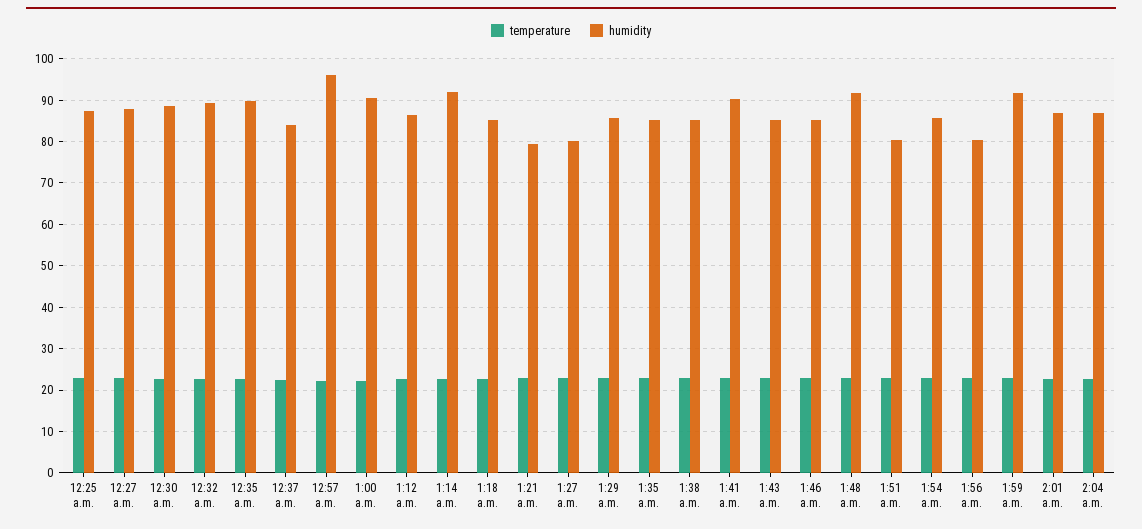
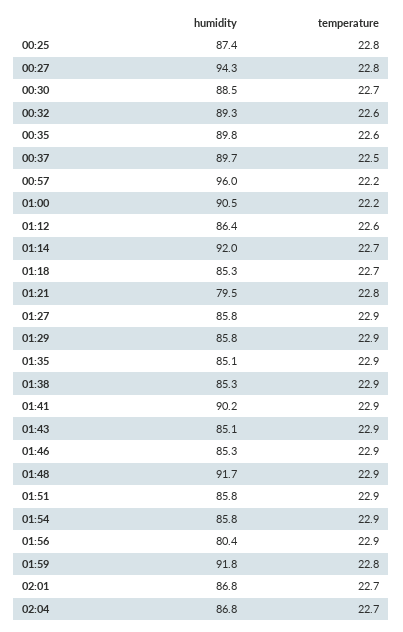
  {
    "temperature": {
      "12:25 a.m.": 22.8,
      "12:27 a.m.": 22.8,
      "12:30 a.m.": 22.7,
      "12:32 a.m.": 22.6,
      "12:35 a.m.": 22.6,
      "12:37 a.m.": 22.5,
      "12:57 a.m.": 22.2,
      "1:00 a.m.": 22.2,
      "1:12 a.m.": 22.6,
      "1:14 a.m.": 22.7,
      "1:18 a.m.": 22.7,
      "1:21 a.m.": 22.8,
      "1:27 a.m.": 22.9,
      "1:29 a.m.": 22.9,
      "1:35 a.m.": 22.9,
      "1:38 a.m.": 22.9,
      "1:41 a.m.": 22.9,
      "1:43 a.m.": 22.9,
      "1:46 a.m.": 22.9,
      "1:48 a.m.": 22.9,
      "1:51 a.m.": 22.9,
      "1:54 a.m.": 22.9,
      "1:56 a.m.": 22.9,
      "1:59 a.m.": 22.8,
      "2:01 a.m.": 22.7,
      "2:04 a.m.": 22.7
    },
    "humidity": {
      "12:25 a.m.": 87.4,
-     "12:27 a.m.": 88,
+     "12:27 a.m.": 94.3,
      "12:30 a.m.": 88.5,
      "12:32 a.m.": 89.3,
      "12:35 a.m.": 89.8,
-     "12:37 a.m.": 84,
+     "12:37 a.m.": 89.7,
      "12:57 a.m.": 96,
      "1:00 a.m.": 90.5,
      "1:12 a.m.": 86.4,
      "1:14 a.m.": 92,
      "1:18 a.m.": 85.3,
      "1:21 a.m.": 79.5,
-     "1:27 a.m.": 80,
+     "1:27 a.m.": 85.8,
      "1:29 a.m.": 85.8,
      "1:35 a.m.": 85.1,
      "1:38 a.m.": 85.3,
      "1:41 a.m.": 90.2,
      "1:43 a.m.": 85.1,
      "1:46 a.m.": 85.3,
      "1:48 a.m.": 91.7,
-     "1:51 a.m.": 80,
+     "1:51 a.m.": 85.8,
      "1:54 a.m.": 85.8,
      "1:56 a.m.": 80.4,
      "1:59 a.m.": 91.8,
      "2:01 a.m.": 86.8,
      "2:04 a.m.": 86.8
    }
  }

